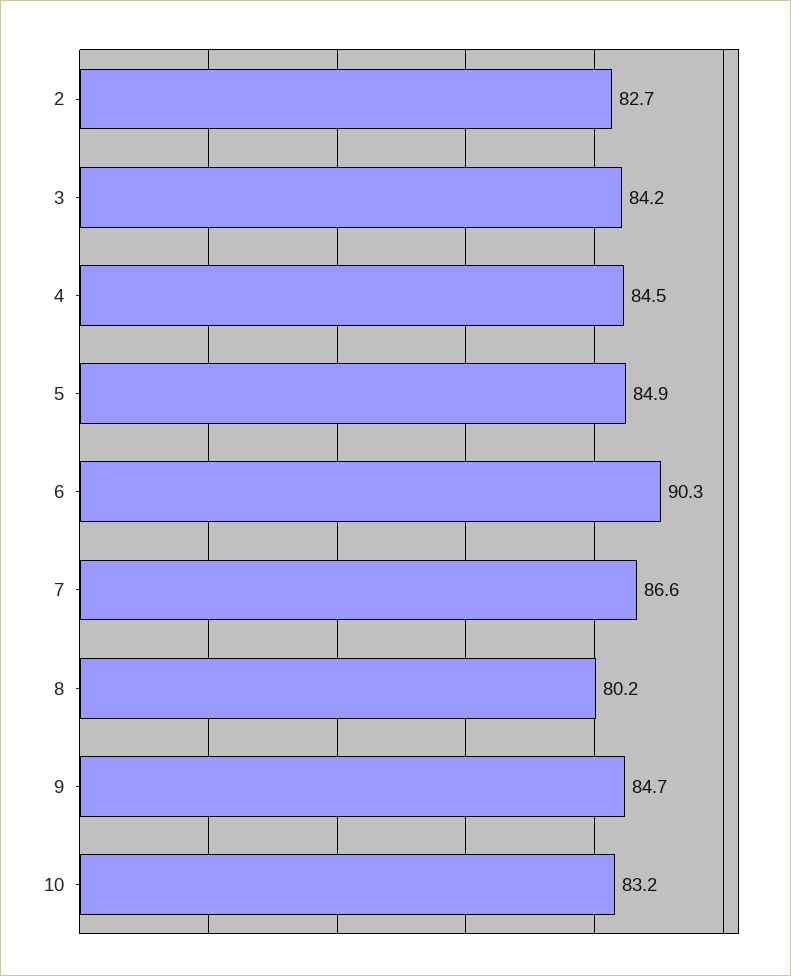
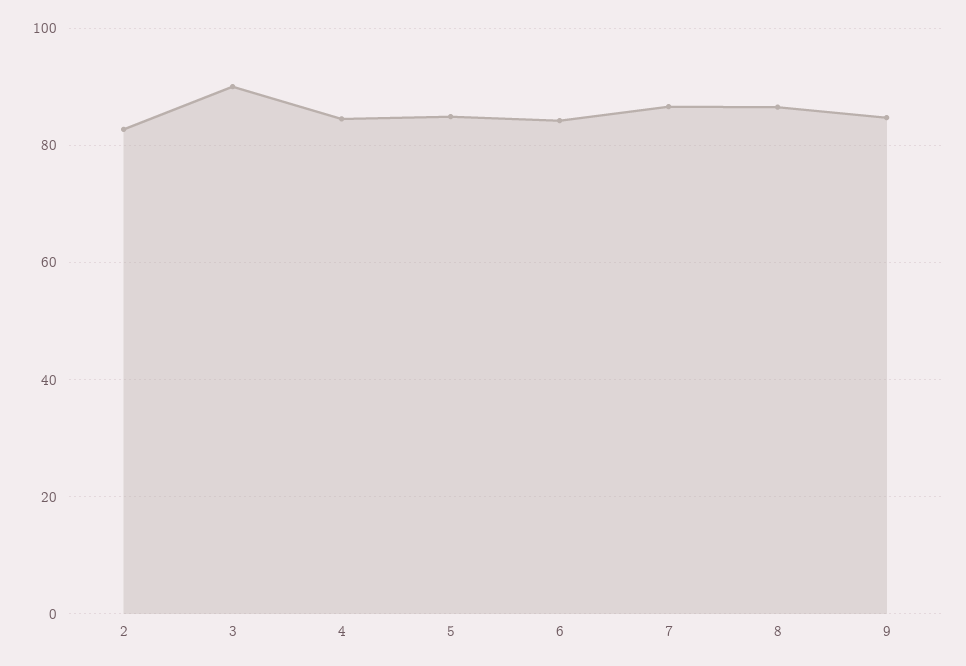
  {
    "2": 82.7,
-   "3": 84.2,
+   "3": 90,
    "4": 84.5,
    "5": 84.9,
-   "6": 90.3,
+   "6": 84,
    "7": 86.6,
-   "8": 80.2,
+   "8": 86,
-   "9": 84.7,
+   "9": 84.7
-   "10": 83.2
  }

